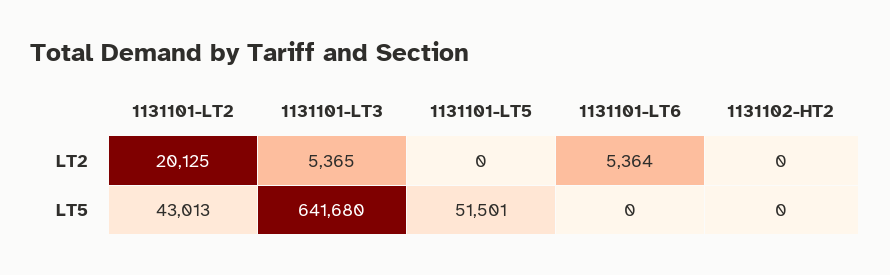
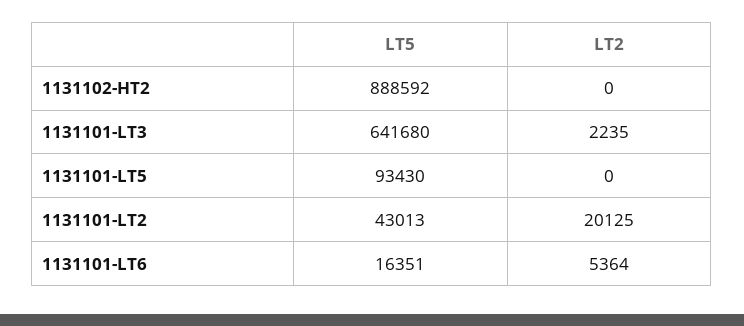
  {
    "1131101-LT2": {
      "LT2": 20125,
      "LT5": 43013
    },
    "1131101-LT3": {
-     "LT2": 5365,
+     "LT2": 2235,
      "LT5": 641680
    },
    "1131101-LT5": {
      "LT2": 0,
-     "LT5": 51501
+     "LT5": 93430
    },
    "1131101-LT6": {
      "LT2": 5364,
-     "LT5": 0
+     "LT5": 16351
    },
    "1131102-HT2": {
      "LT2": 0,
-     "LT5": 0
+     "LT5": 888592
    }
  }

